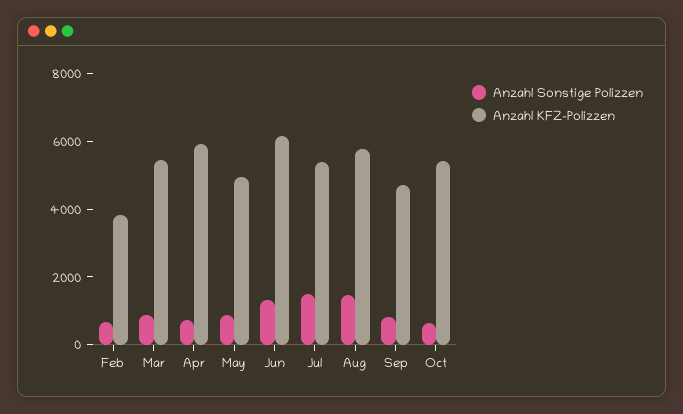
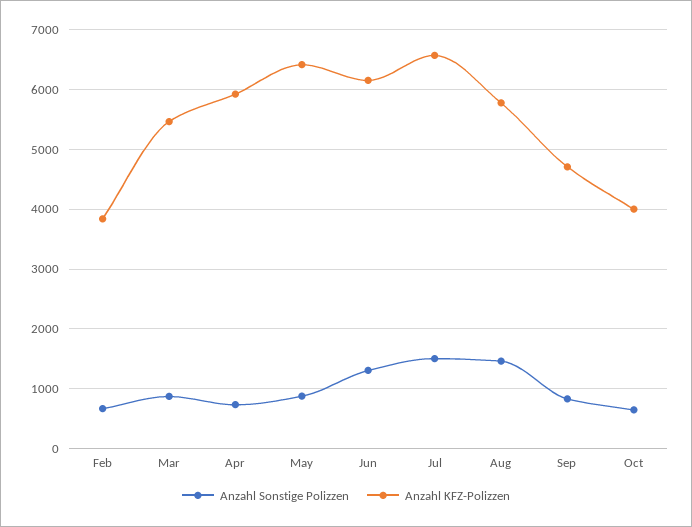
  {
    "Anzahl Sonstige Polizzen": {
      "Feb": 600,
      "Mar": 800,
      "Apr": 800,
      "May": 800,
      "Jun": 1400,
      "Jul": 1600,
      "Aug": 1400,
      "Sep": 800,
      "Oct": 600
    },
    "Anzahl KFZ-Polizzen": {
      "Feb": 3800,
      "Mar": 5400,
      "Apr": 6000,
-     "May": 5000,
+     "May": 6400,
      "Jun": 6200,
-     "Jul": 5500,
+     "Jul": 6600,
      "Aug": 5800,
      "Sep": 4800,
-     "Oct": 5500
+     "Oct": 4000
    }
  }

